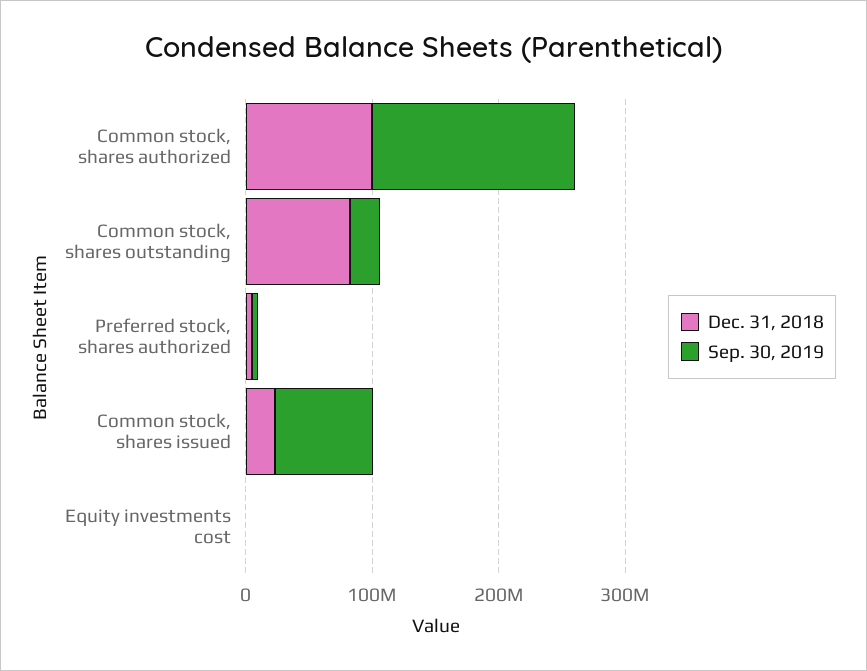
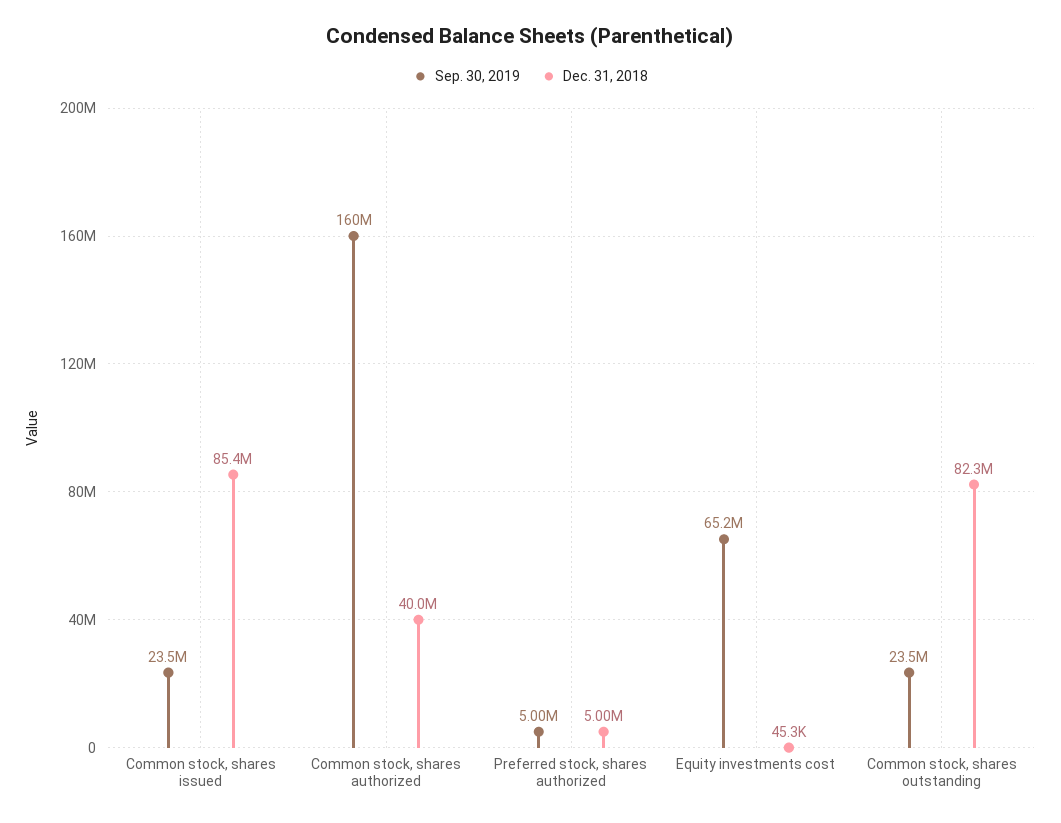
  {
    "Dec. 31, 2018": {
-     "Common stock, shares authorized": 100000000,
+     "Common stock, shares authorized": 40000000,
      "Common stock, shares outstanding": 82300000,
      "Preferred stock, shares authorized": 5000000,
-     "Common stock, shares issued": 20000000,
+     "Common stock, shares issued": 85400000,
      "Equity investments cost": 45300
    },
    "Sep. 30, 2019": {
      "Common stock, shares authorized": 160000000,
      "Common stock, shares outstanding": 23500000,
      "Preferred stock, shares authorized": 5000000,
-     "Common stock, shares issued": 80000000,
+     "Common stock, shares issued": 23500000,
-     "Equity investments cost": 0
+     "Equity investments cost": 65200000
    }
  }

